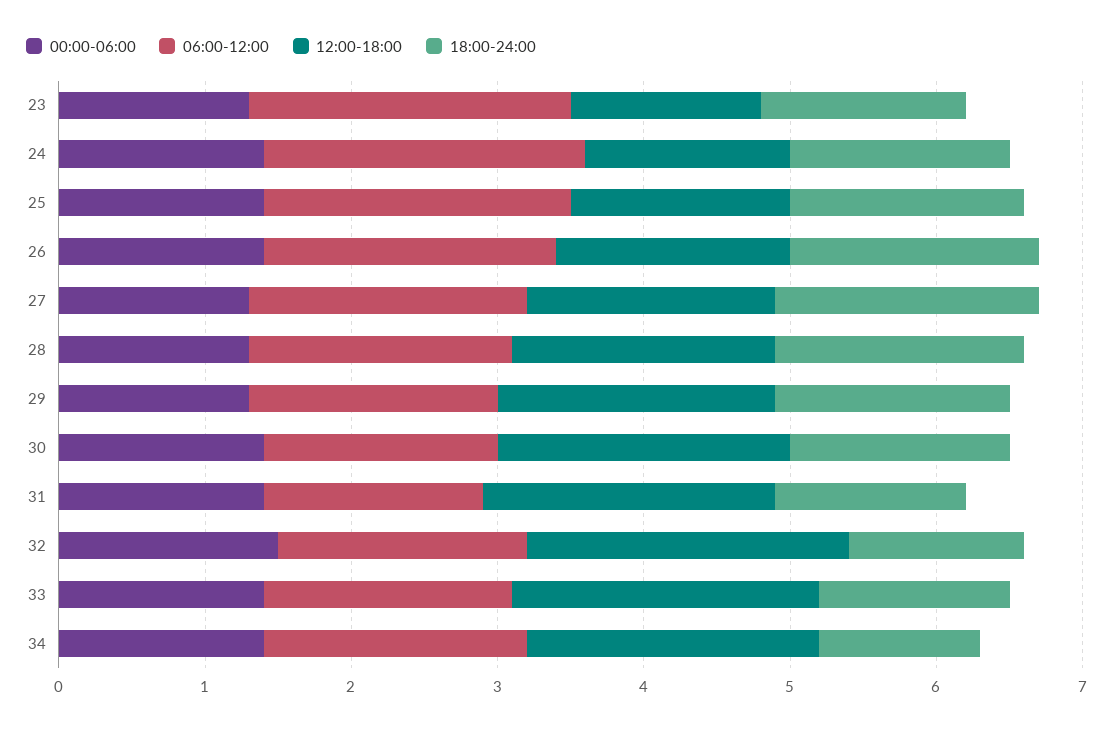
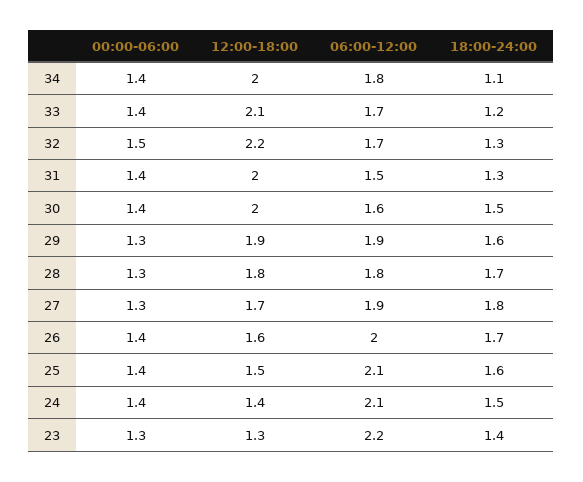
  {
    "00:00-06:00": {
      "23": 1.3,
      "24": 1.4,
      "25": 1.4,
      "26": 1.4,
      "27": 1.3,
      "28": 1.3,
      "29": 1.3,
      "30": 1.4,
      "31": 1.4,
      "32": 1.5,
      "33": 1.4,
      "34": 1.4
    },
    "06:00-12:00": {
      "23": 2.2,
-     "24": 2.2,
+     "24": 2.1,
      "25": 2.1,
      "26": 2,
      "27": 1.9,
      "28": 1.8,
-     "29": 1.7,
+     "29": 1.9,
      "30": 1.6,
      "31": 1.5,
      "32": 1.7,
      "33": 1.7,
      "34": 1.8
    },
    "12:00-18:00": {
      "23": 1.3,
      "24": 1.4,
      "25": 1.5,
      "26": 1.6,
      "27": 1.7,
      "28": 1.8,
      "29": 1.9,
      "30": 2,
      "31": 2,
      "32": 2.2,
      "33": 2.1,
      "34": 2
    },
    "18:00-24:00": {
      "23": 1.4,
      "24": 1.5,
      "25": 1.6,
      "26": 1.7,
      "27": 1.8,
      "28": 1.7,
      "29": 1.6,
      "30": 1.5,
      "31": 1.3,
-     "32": 1.2,
+     "32": 1.3,
-     "33": 1.3,
+     "33": 1.2,
      "34": 1.1
    }
  }

